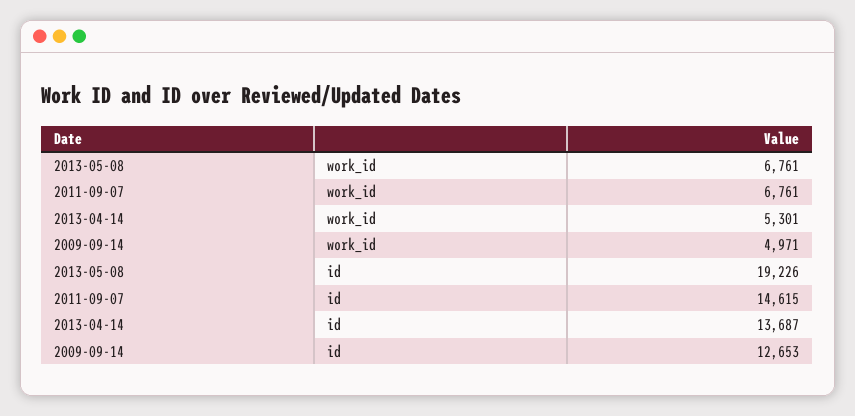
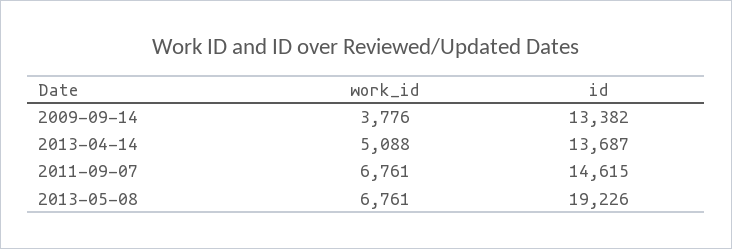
  {
    "2013-05-08": {
      "work_id": 6761,
      "id": 19226
    },
    "2011-09-07": {
      "work_id": 6761,
      "id": 14615
    },
    "2013-04-14": {
-     "work_id": 5301,
+     "work_id": 5088,
      "id": 13687
    },
    "2009-09-14": {
-     "work_id": 4971,
+     "work_id": 3776,
-     "id": 12653
+     "id": 13382
    }
  }

